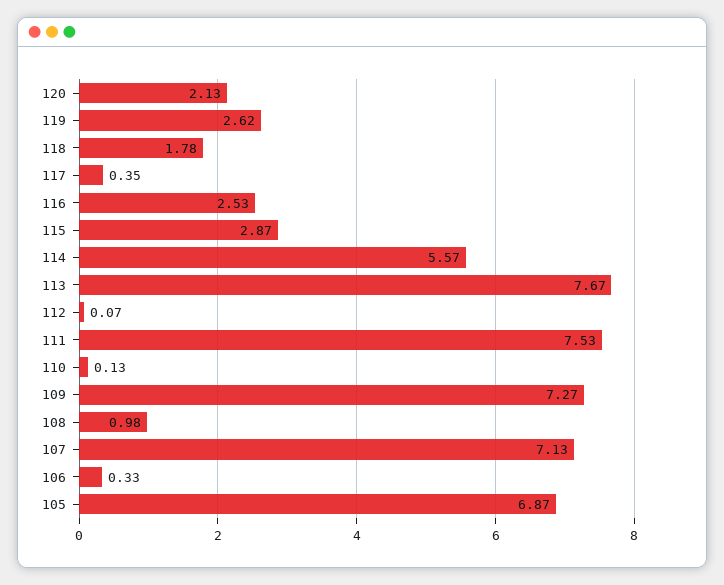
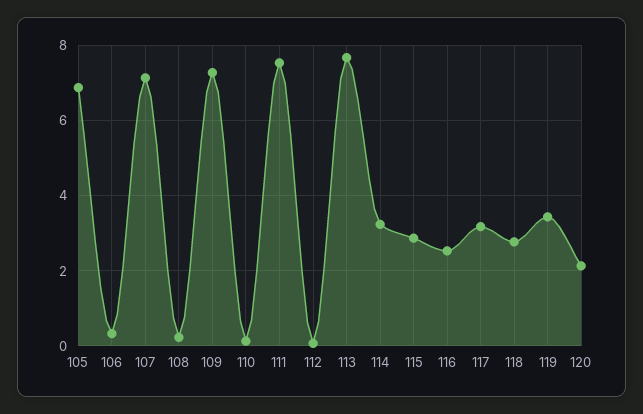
  {
    "120": 2.13,
-   "119": 2.62,
+   "119": 3.4,
-   "118": 1.78,
+   "118": 2.8,
-   "117": 0.35,
+   "117": 3.2,
    "116": 2.53,
    "115": 2.87,
-   "114": 5.57,
+   "114": 3.2,
    "113": 7.67,
    "112": 0.07,
    "111": 7.53,
    "110": 0.13,
    "109": 7.27,
-   "108": 0.98,
+   "108": 0.2,
    "107": 7.13,
    "106": 0.33,
    "105": 6.87
  }

